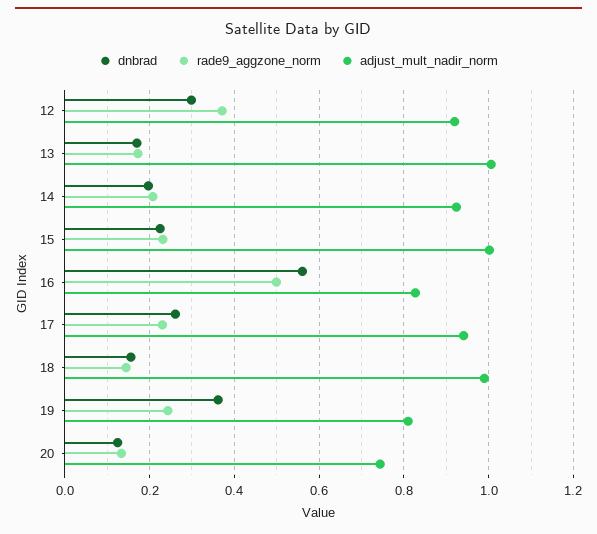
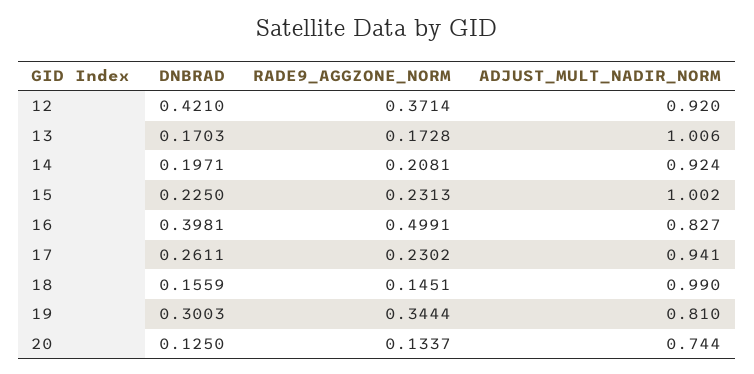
  {
    "dnbrad": {
-     "12": 0.3,
+     "12": 0.421,
      "13": 0.1703,
      "14": 0.1971,
      "15": 0.225,
-     "16": 0.56,
+     "16": 0.3981,
      "17": 0.2611,
      "18": 0.1559,
-     "19": 0.36,
+     "19": 0.3003,
      "20": 0.125
    },
    "rade9_aggzone_norm": {
      "12": 0.3714,
      "13": 0.1728,
      "14": 0.2081,
      "15": 0.2313,
      "16": 0.4991,
      "17": 0.2302,
      "18": 0.1451,
-     "19": 0.24,
+     "19": 0.3444,
      "20": 0.1337
    },
    "adjust_mult_nadir_norm": {
      "12": 0.92,
      "13": 1.006,
      "14": 0.924,
      "15": 1.002,
      "16": 0.827,
      "17": 0.941,
      "18": 0.99,
      "19": 0.81,
      "20": 0.744
    }
  }

